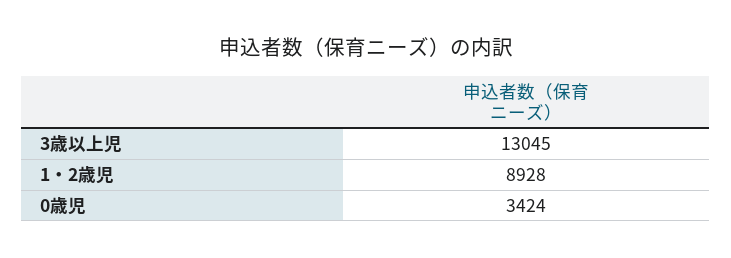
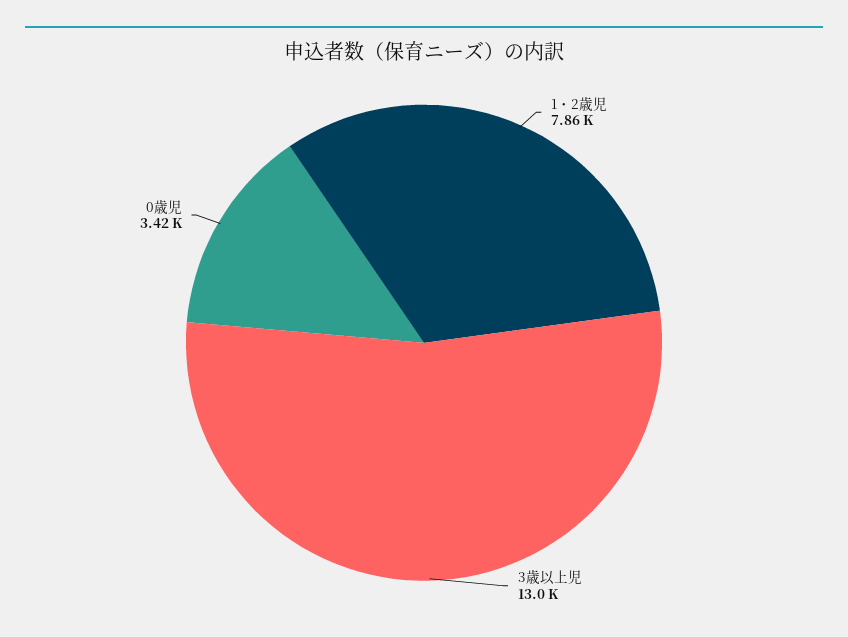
  {
    "3歳以上児": 13045,
-   "1・2歳児": 8928,
+   "1・2歳児": 7860,
    "0歳児": 3424
  }

